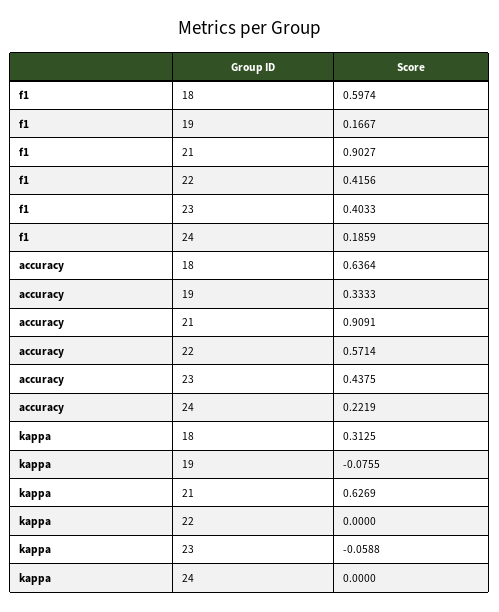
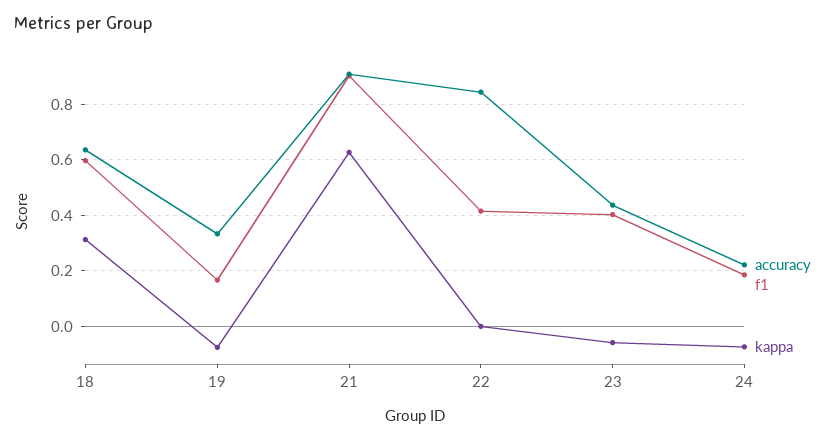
  {
    "f1": {
      "18": 0.5974,
      "19": 0.1667,
      "21": 0.9027,
      "22": 0.4156,
      "23": 0.4033,
      "24": 0.1859
    },
    "accuracy": {
      "18": 0.6364,
      "19": 0.3333,
      "21": 0.9091,
-     "22": 0.5714,
+     "22": 0.85,
      "23": 0.4375,
      "24": 0.2219
    },
    "kappa": {
      "18": 0.3125,
      "19": -0.0755,
      "21": 0.6269,
      "22": 0,
      "23": -0.0588,
-     "24": 0
+     "24": -0.075
    }
  }

